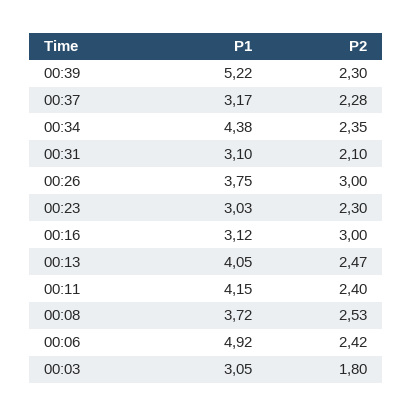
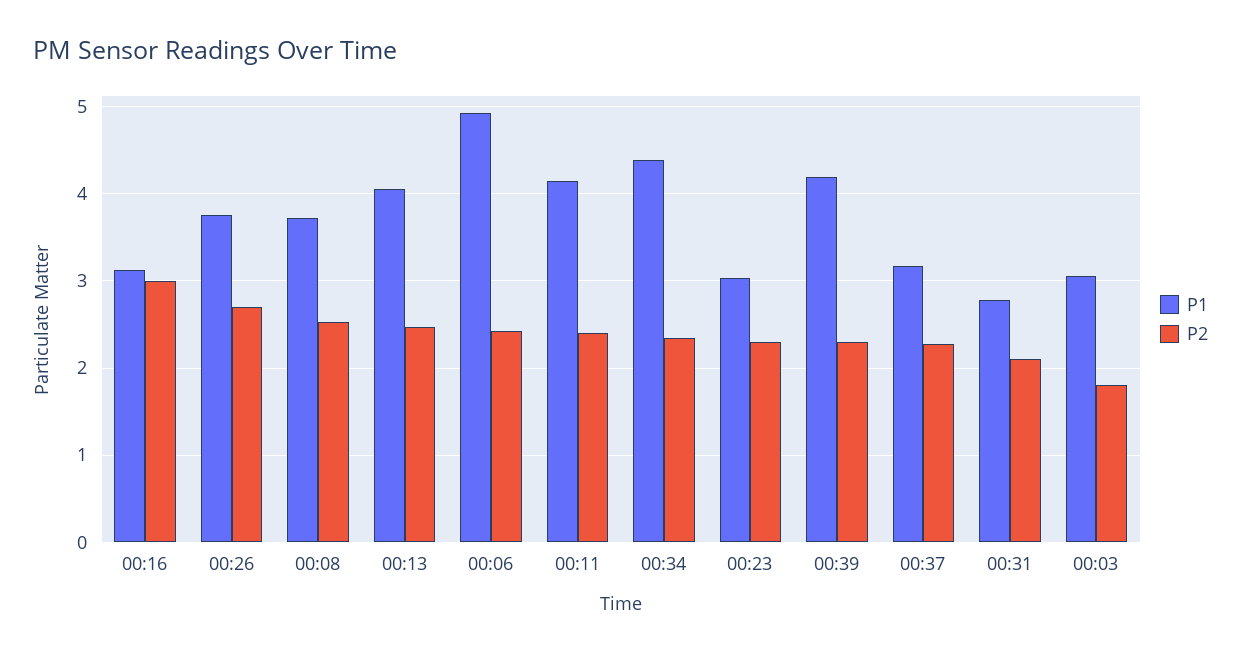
  {
    "P1": {
-     "00:39": 5.22,
+     "00:39": 4.2,
      "00:37": 3.17,
      "00:34": 4.38,
-     "00:31": 3.1,
+     "00:31": 2.8,
      "00:26": 3.75,
      "00:23": 3.03,
      "00:16": 3.12,
      "00:13": 4.05,
      "00:11": 4.15,
      "00:08": 3.72,
      "00:06": 4.92,
      "00:03": 3.05
    },
    "P2": {
      "00:39": 2.3,
      "00:37": 2.28,
      "00:34": 2.35,
      "00:31": 2.1,
-     "00:26": 3,
+     "00:26": 2.7,
      "00:23": 2.3,
      "00:16": 3,
      "00:13": 2.47,
      "00:11": 2.4,
      "00:08": 2.53,
      "00:06": 2.42,
      "00:03": 1.8
    }
  }

